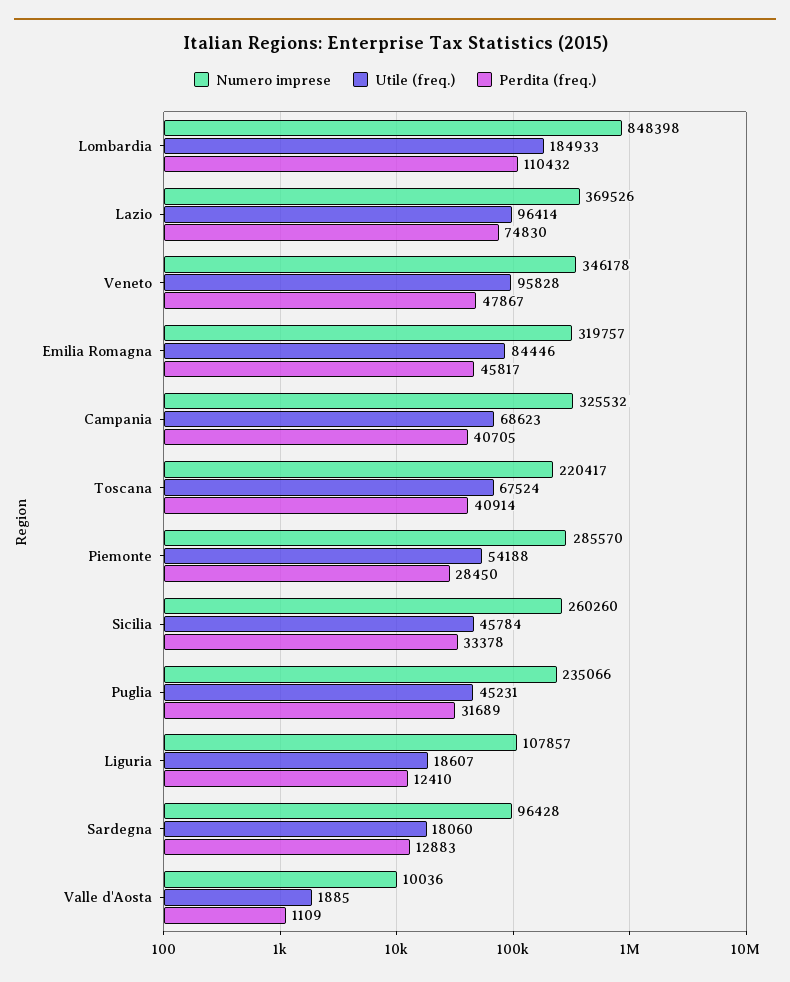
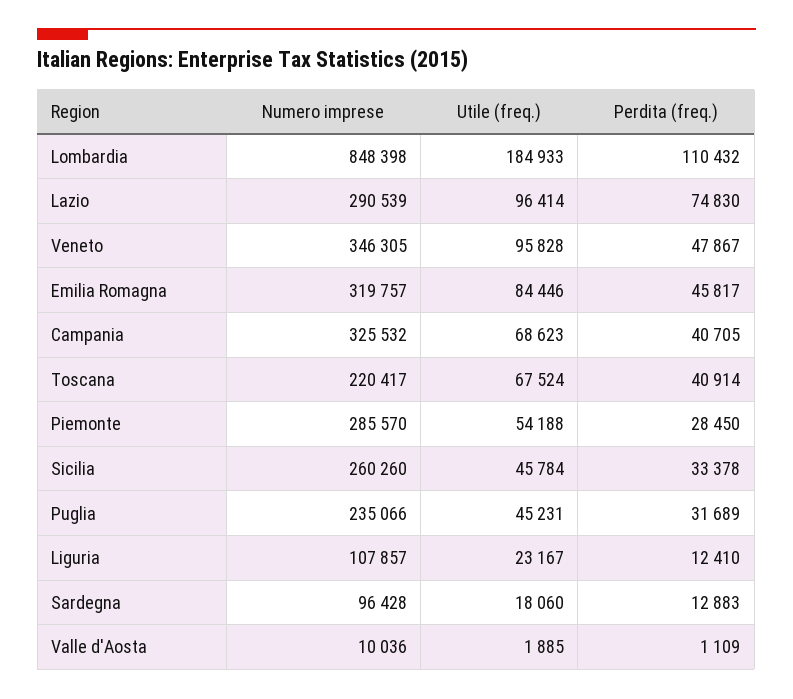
  {
    "Numero imprese": {
      "Lombardia": 848398,
-     "Lazio": 369526,
+     "Lazio": 290539,
-     "Veneto": 346178,
+     "Veneto": 346305,
      "Emilia Romagna": 319757,
      "Campania": 325532,
      "Toscana": 220417,
      "Piemonte": 285570,
      "Sicilia": 260260,
      "Puglia": 235066,
      "Liguria": 107857,
      "Sardegna": 96428,
      "Valle d'Aosta": 10036
    },
    "Utile (freq.)": {
      "Lombardia": 184933,
      "Lazio": 96414,
      "Veneto": 95828,
      "Emilia Romagna": 84446,
      "Campania": 68623,
      "Toscana": 67524,
      "Piemonte": 54188,
      "Sicilia": 45784,
      "Puglia": 45231,
-     "Liguria": 18607,
+     "Liguria": 23167,
      "Sardegna": 18060,
      "Valle d'Aosta": 1885
    },
    "Perdita (freq.)": {
      "Lombardia": 110432,
      "Lazio": 74830,
      "Veneto": 47867,
      "Emilia Romagna": 45817,
      "Campania": 40705,
      "Toscana": 40914,
      "Piemonte": 28450,
      "Sicilia": 33378,
      "Puglia": 31689,
      "Liguria": 12410,
      "Sardegna": 12883,
      "Valle d'Aosta": 1109
    }
  }

